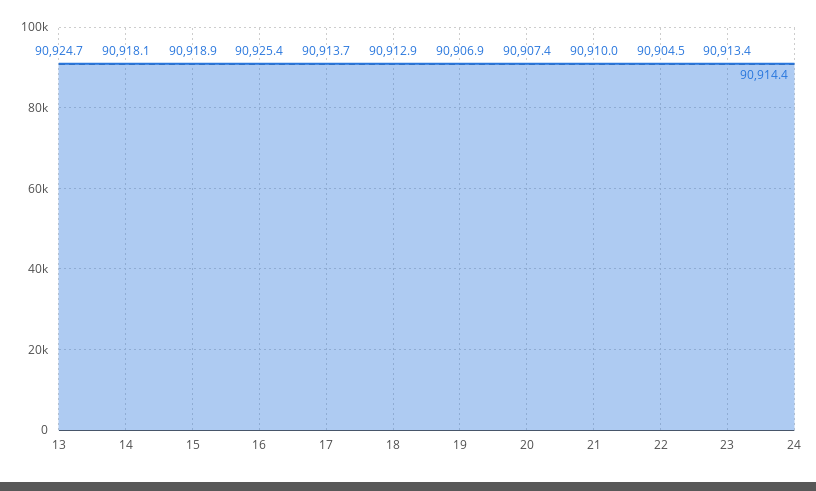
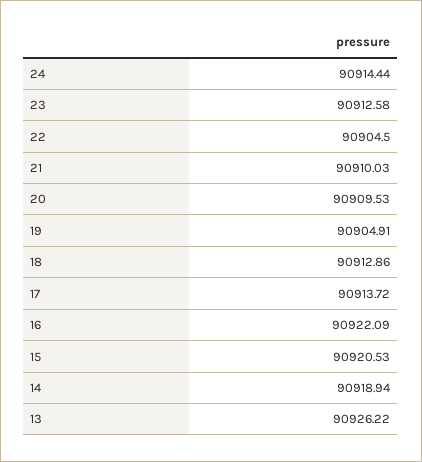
  {
-   "13": 90924.7,
+   "13": 90926.22,
-   "14": 90918.1,
+   "14": 90918.94,
-   "15": 90918.9,
+   "15": 90920.53,
-   "16": 90925.4,
+   "16": 90922.09,
    "17": 90913.72,
    "18": 90912.86,
-   "19": 90906.9,
+   "19": 90904.91,
-   "20": 90907.4,
+   "20": 90909.53,
    "21": 90910.03,
    "22": 90904.5,
-   "23": 90913.4,
+   "23": 90912.58,
    "24": 90914.44
  }

